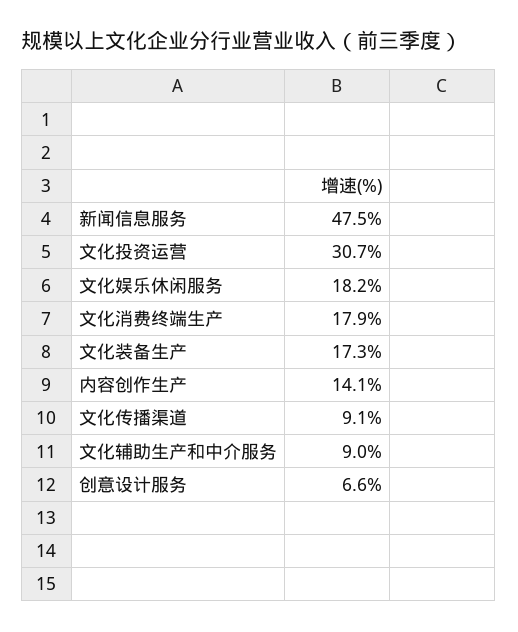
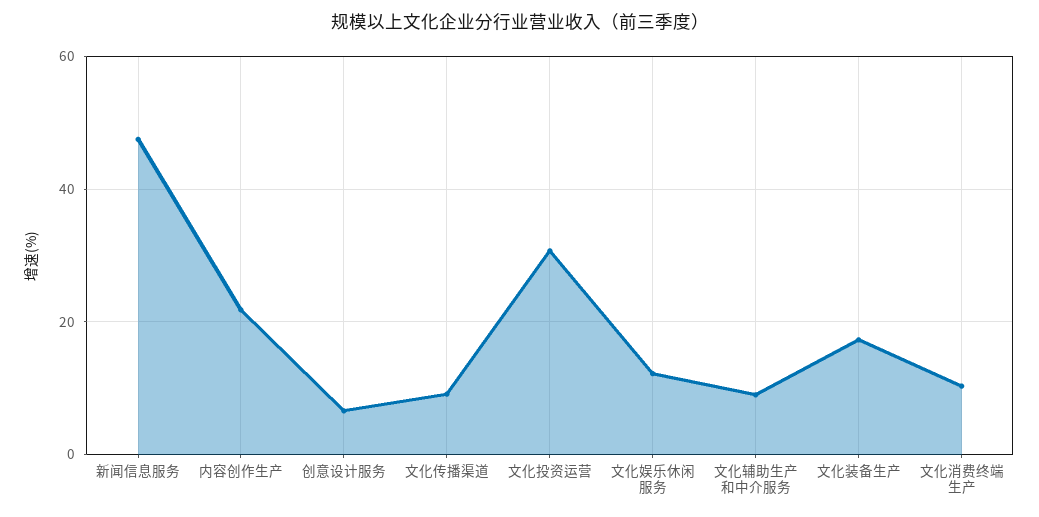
  {
    "新闻信息服务": 47.5,
    "文化投资运营": 30.7,
-   "文化娱乐休闲服务": 18.2,
+   "文化娱乐休闲服务": 12,
-   "文化消费终端生产": 17.9,
+   "文化消费终端生产": 10,
    "文化装备生产": 17.3,
-   "内容创作生产": 14.1,
+   "内容创作生产": 22,
    "文化传播渠道": 9.1,
    "文化辅助生产和中介服务": 9,
    "创意设计服务": 6.6
  }

